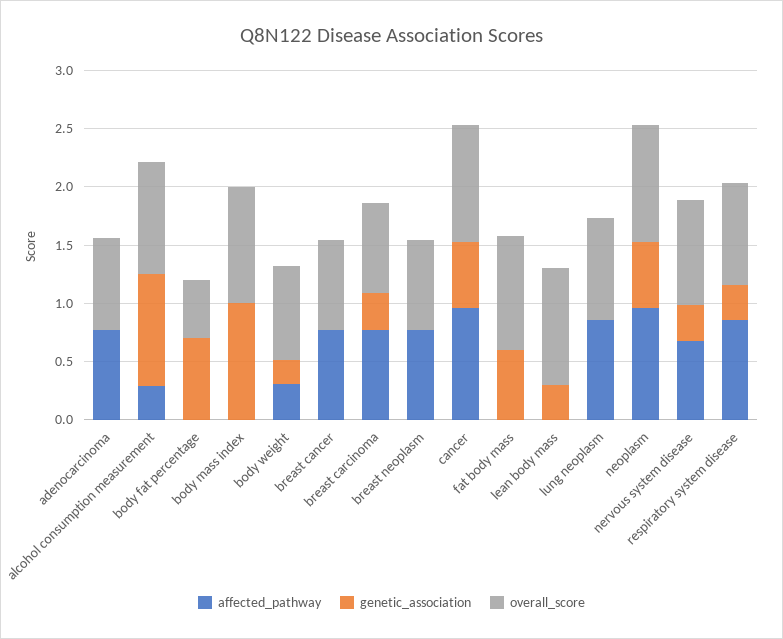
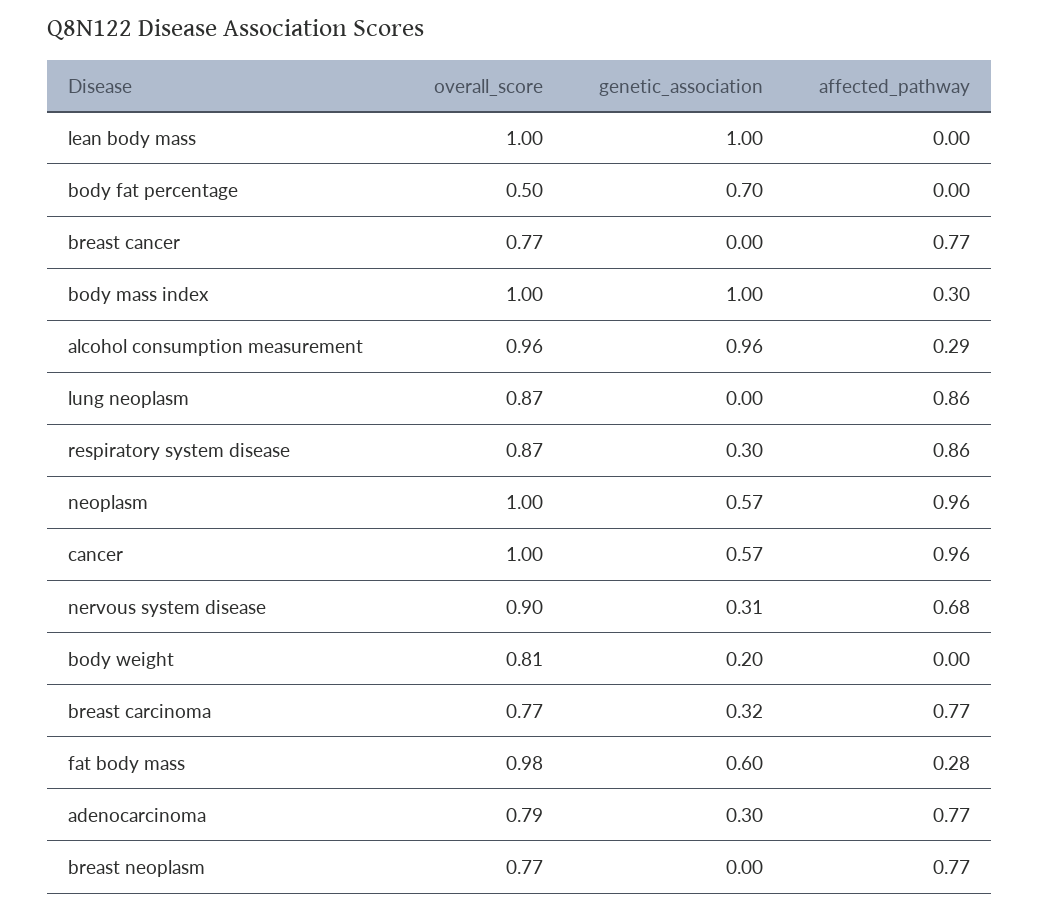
  {
    "affected_pathway": {
      "adenocarcinoma": 0.77,
      "alcohol consumption measurement": 0.29,
      "body fat percentage": 0,
-     "body mass index": 0,
+     "body mass index": 0.3,
-     "body weight": 0.3,
+     "body weight": 0,
      "breast cancer": 0.77,
      "breast carcinoma": 0.77,
      "breast neoplasm": 0.77,
      "cancer": 0.96,
-     "fat body mass": 0,
+     "fat body mass": 0.28,
      "lean body mass": 0,
      "lung neoplasm": 0.86,
      "neoplasm": 0.96,
      "nervous system disease": 0.68,
      "respiratory system disease": 0.86
    },
    "genetic_association": {
-     "adenocarcinoma": 0,
+     "adenocarcinoma": 0.3,
      "alcohol consumption measurement": 0.96,
      "body fat percentage": 0.7,
      "body mass index": 1,
      "body weight": 0.2,
      "breast cancer": 0,
      "breast carcinoma": 0.32,
      "breast neoplasm": 0,
      "cancer": 0.57,
      "fat body mass": 0.6,
-     "lean body mass": 0.3,
+     "lean body mass": 1,
      "lung neoplasm": 0,
      "neoplasm": 0.57,
      "nervous system disease": 0.31,
      "respiratory system disease": 0.3
    },
    "overall_score": {
      "adenocarcinoma": 0.79,
      "alcohol consumption measurement": 0.96,
      "body fat percentage": 0.5,
      "body mass index": 1,
      "body weight": 0.81,
      "breast cancer": 0.77,
      "breast carcinoma": 0.77,
      "breast neoplasm": 0.77,
      "cancer": 1,
      "fat body mass": 0.98,
      "lean body mass": 1,
      "lung neoplasm": 0.87,
      "neoplasm": 1,
      "nervous system disease": 0.9,
      "respiratory system disease": 0.87
    }
  }

